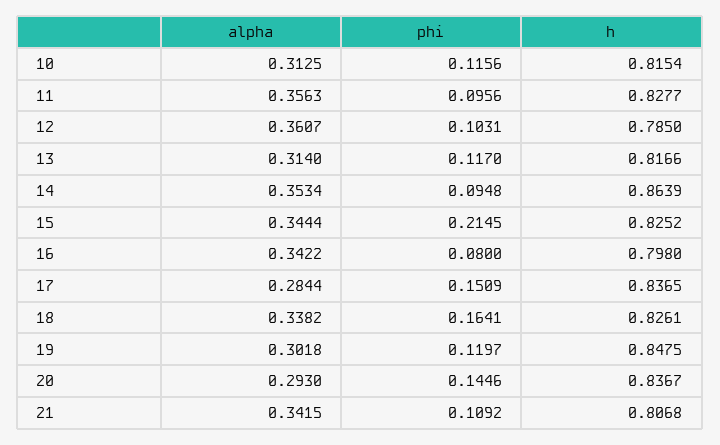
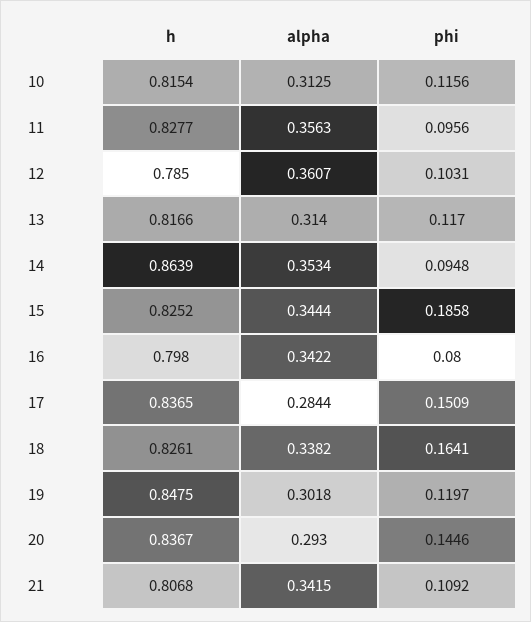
  {
    "alpha": {
      "10": 0.3125,
      "11": 0.3563,
      "12": 0.3607,
      "13": 0.314,
      "14": 0.3534,
      "15": 0.3444,
      "16": 0.3422,
      "17": 0.2844,
      "18": 0.3382,
      "19": 0.3018,
      "20": 0.293,
      "21": 0.3415
    },
    "phi": {
      "10": 0.1156,
      "11": 0.0956,
      "12": 0.1031,
      "13": 0.117,
      "14": 0.0948,
-     "15": 0.2145,
+     "15": 0.1858,
      "16": 0.08,
      "17": 0.1509,
      "18": 0.1641,
      "19": 0.1197,
      "20": 0.1446,
      "21": 0.1092
    },
    "h": {
      "10": 0.8154,
      "11": 0.8277,
      "12": 0.785,
      "13": 0.8166,
      "14": 0.8639,
      "15": 0.8252,
      "16": 0.798,
      "17": 0.8365,
      "18": 0.8261,
      "19": 0.8475,
      "20": 0.8367,
      "21": 0.8068
    }
  }

